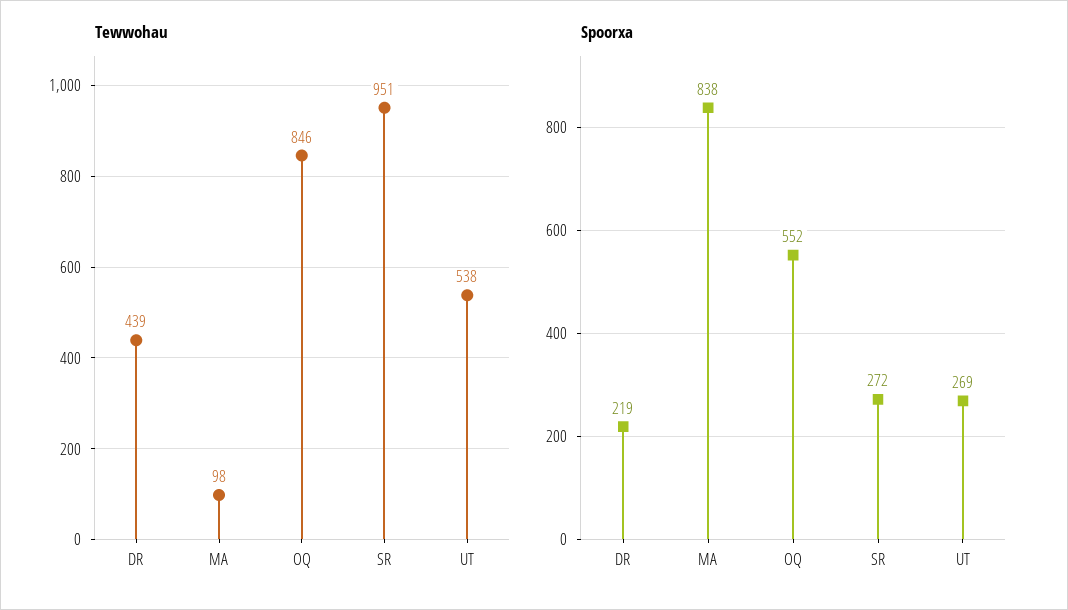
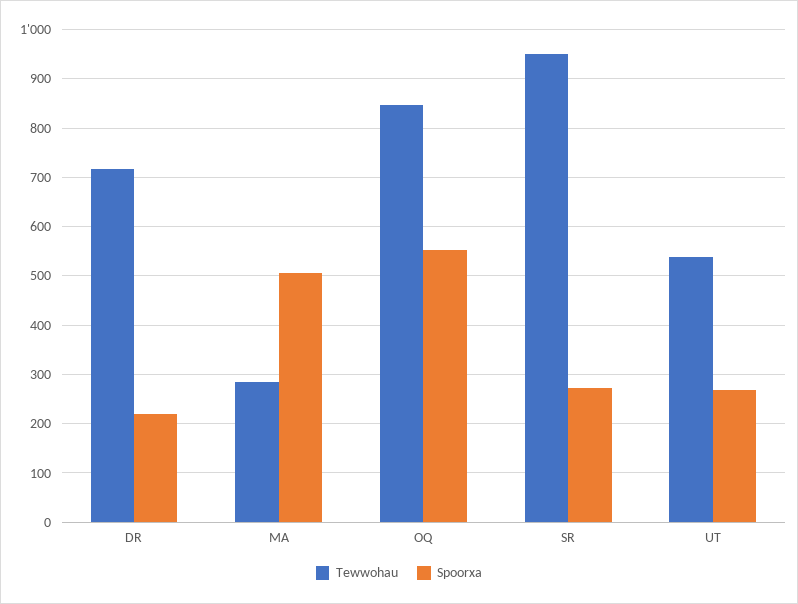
  {
    "Tewwohau": {
-     "DR": 439,
+     "DR": 720,
-     "MA": 98,
+     "MA": 280,
      "OQ": 846,
      "SR": 951,
      "UT": 538
    },
    "Spoorxa": {
      "DR": 219,
-     "MA": 838,
+     "MA": 500,
      "OQ": 552,
      "SR": 272,
      "UT": 269
    }
  }

